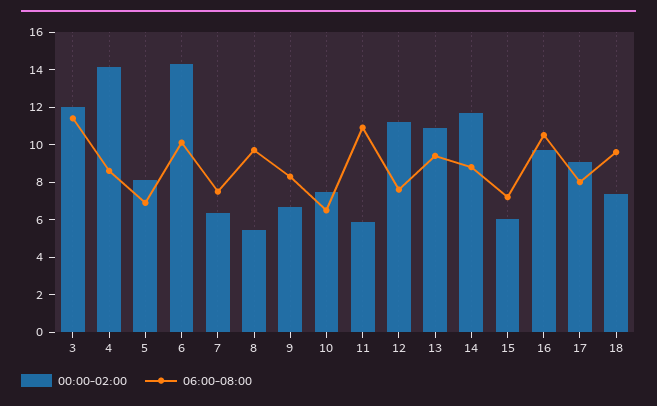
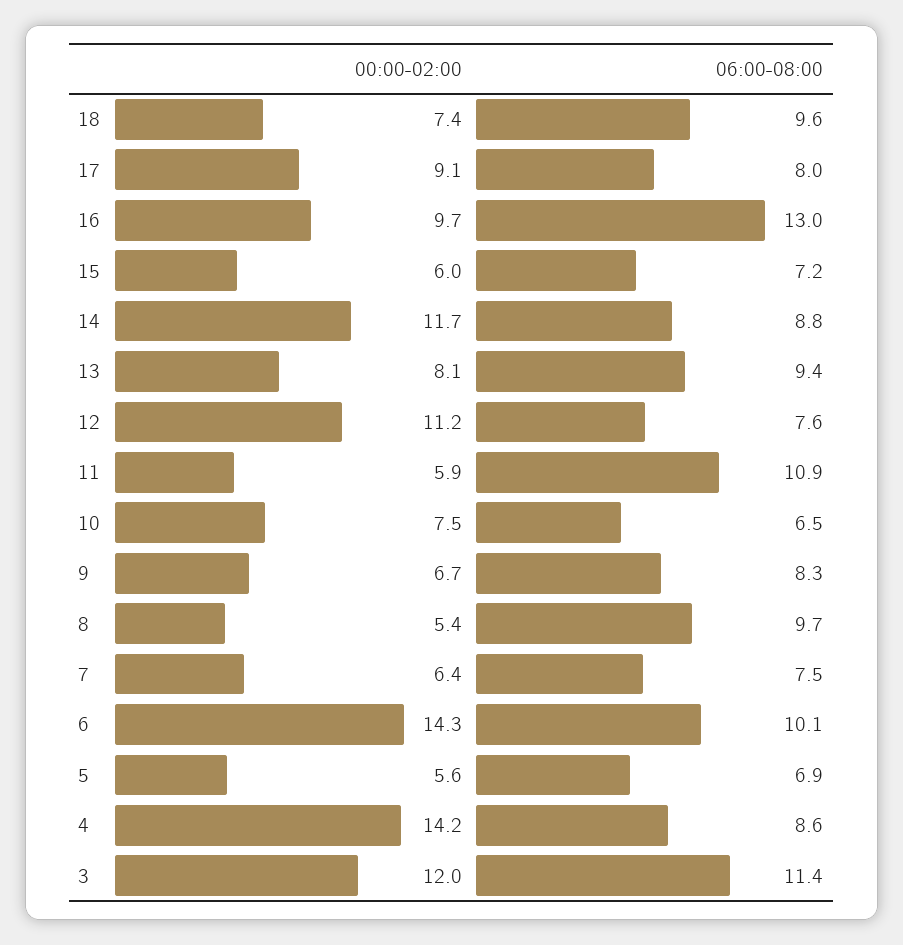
  {
    "00:00-02:00": {
      "3": 12,
      "4": 14.2,
-     "5": 8,
+     "5": 5.6,
      "6": 14.3,
      "7": 6.4,
      "8": 5.4,
      "9": 6.7,
      "10": 7.5,
      "11": 5.9,
      "12": 11.2,
-     "13": 11,
+     "13": 8.1,
      "14": 11.7,
      "15": 6,
      "16": 9.7,
      "17": 9.1,
      "18": 7.4
    },
    "06:00-08:00": {
      "3": 11.4,
      "4": 8.6,
      "5": 6.9,
      "6": 10.1,
      "7": 7.5,
      "8": 9.7,
      "9": 8.3,
      "10": 6.5,
      "11": 10.9,
      "12": 7.6,
      "13": 9.4,
      "14": 8.8,
      "15": 7.2,
-     "16": 10.5,
+     "16": 13,
      "17": 8,
      "18": 9.6
    }
  }

